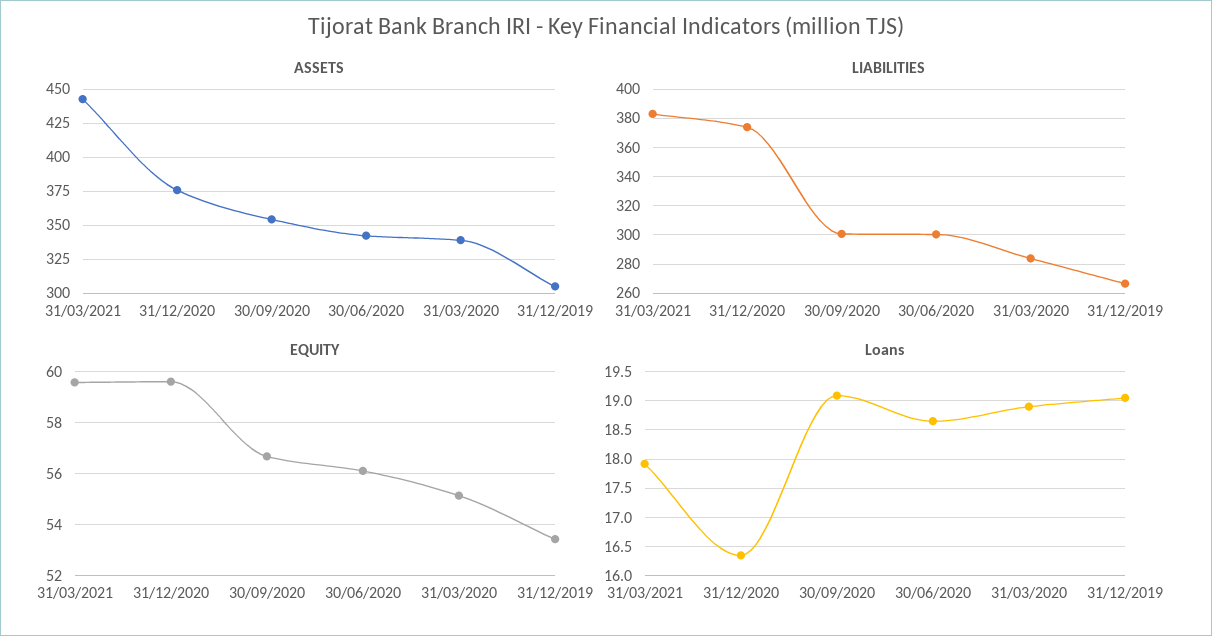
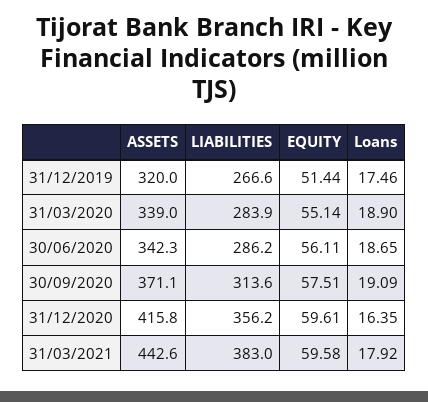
  {
    "ASSETS": {
      "31/03/2021": 442.6,
-     "31/12/2020": 375,
+     "31/12/2020": 415.8,
-     "30/09/2020": 355,
+     "30/09/2020": 371.1,
      "30/06/2020": 342.3,
      "31/03/2020": 339,
-     "31/12/2019": 305
+     "31/12/2019": 320
    },
    "LIABILITIES": {
      "31/03/2021": 383,
-     "31/12/2020": 375,
+     "31/12/2020": 356.2,
-     "30/09/2020": 300,
+     "30/09/2020": 313.6,
-     "30/06/2020": 300,
+     "30/06/2020": 286.2,
      "31/03/2020": 283.9,
      "31/12/2019": 266.6
    },
    "EQUITY": {
      "31/03/2021": 59.58,
      "31/12/2020": 59.61,
-     "30/09/2020": 56.75,
+     "30/09/2020": 57.51,
      "30/06/2020": 56.11,
      "31/03/2020": 55.14,
-     "31/12/2019": 53.5
+     "31/12/2019": 51.44
    },
    "Loans": {
      "31/03/2021": 17.92,
      "31/12/2020": 16.35,
      "30/09/2020": 19.09,
      "30/06/2020": 18.65,
      "31/03/2020": 18.9,
-     "31/12/2019": 19
+     "31/12/2019": 17.46
    }
  }

